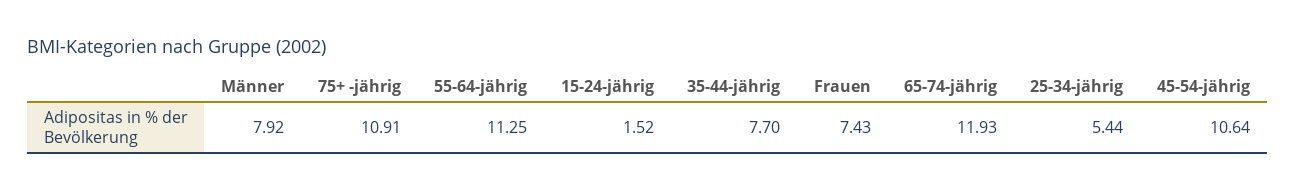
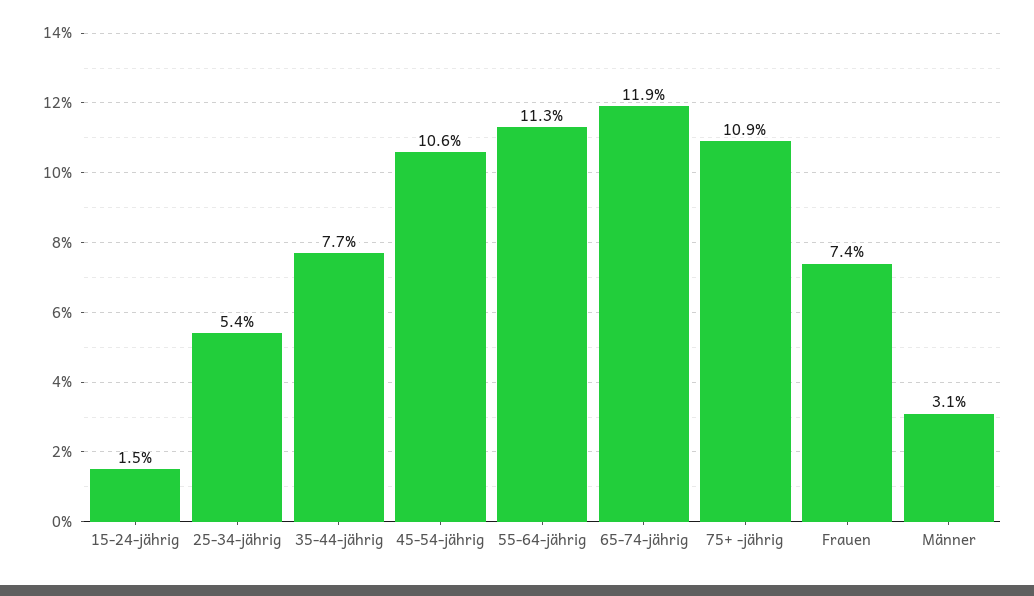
  {
-   "Männer": 7.92,
+   "Männer": 3.1,
    "75+ -jährig": 10.91,
    "55-64-jährig": 11.25,
    "15-24-jährig": 1.52,
    "35-44-jährig": 7.7,
    "Frauen": 7.43,
    "65-74-jährig": 11.93,
    "25-34-jährig": 5.44,
    "45-54-jährig": 10.64
  }

